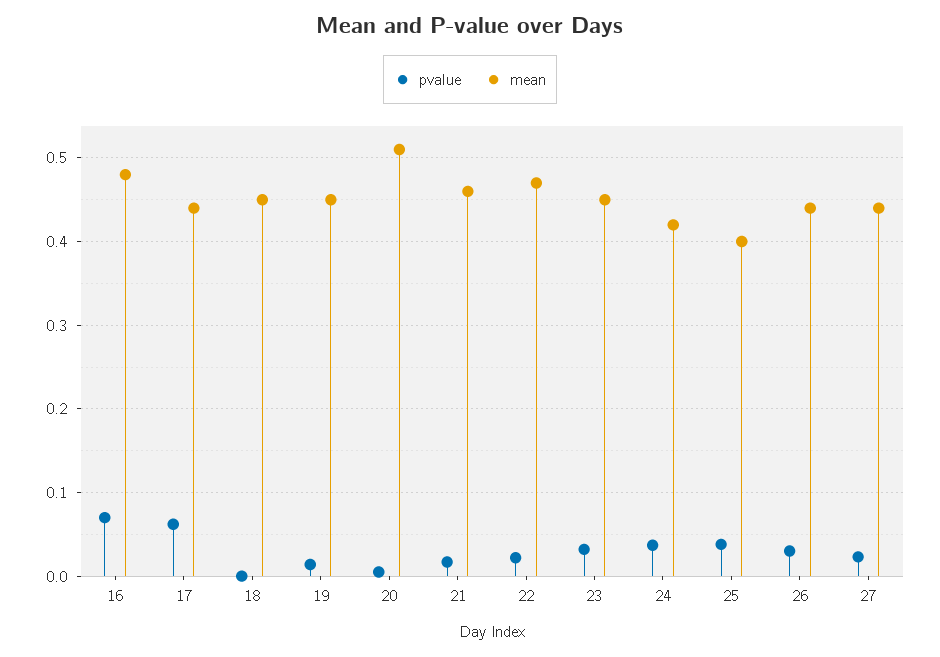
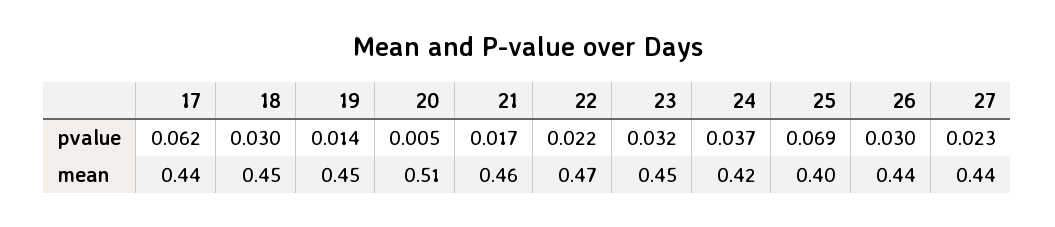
  {
    "pvalue": {
-     "16": 0.07,
      "17": 0.062,
-     "18": 0,
+     "18": 0.03,
      "19": 0.014,
      "20": 0.005,
      "21": 0.017,
      "22": 0.022,
      "23": 0.032,
      "24": 0.037,
-     "25": 0.04,
+     "25": 0.069,
      "26": 0.03,
      "27": 0.023
    },
    "mean": {
-     "16": 0.48,
      "17": 0.44,
      "18": 0.45,
      "19": 0.45,
      "20": 0.51,
      "21": 0.46,
      "22": 0.47,
      "23": 0.45,
      "24": 0.42,
      "25": 0.4,
      "26": 0.44,
      "27": 0.44
    }
  }

